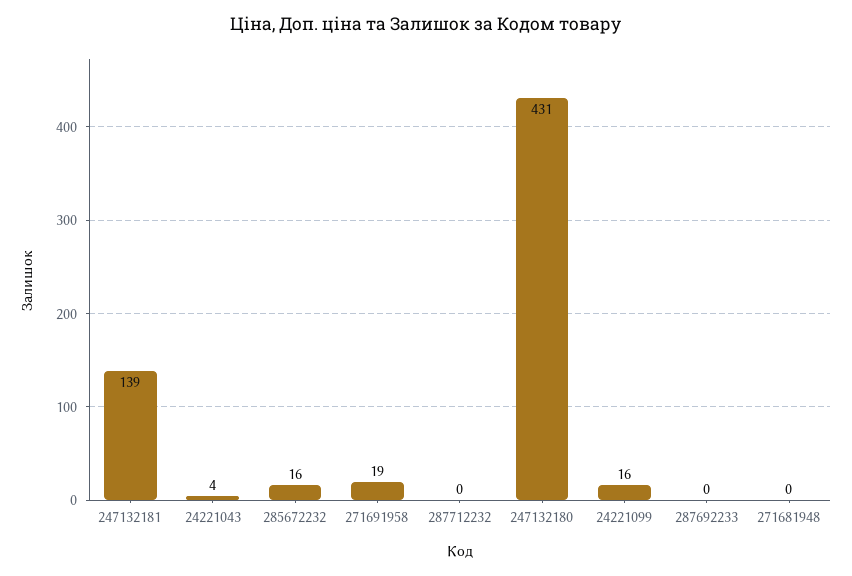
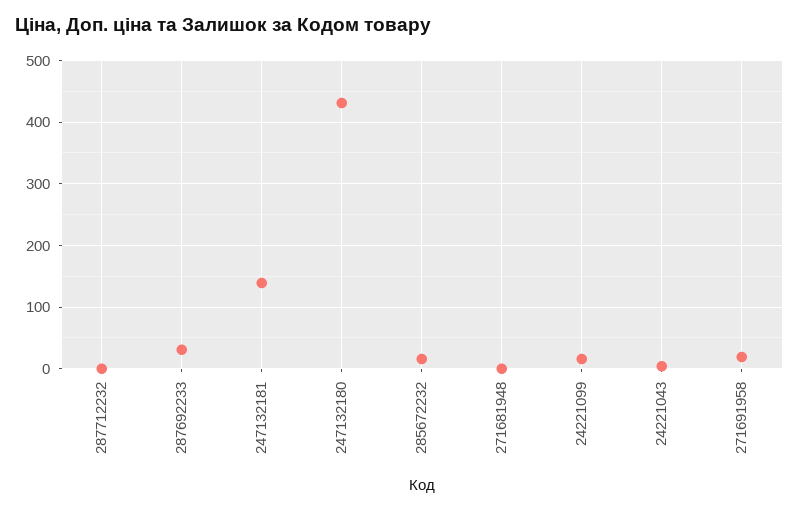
  {
    "247132181": 139,
    "24221043": 4,
    "285672232": 16,
    "271691958": 19,
    "287712232": 0,
    "247132180": 431,
    "24221099": 16,
-   "287692233": 0,
+   "287692233": 30,
    "271681948": 0
  }

